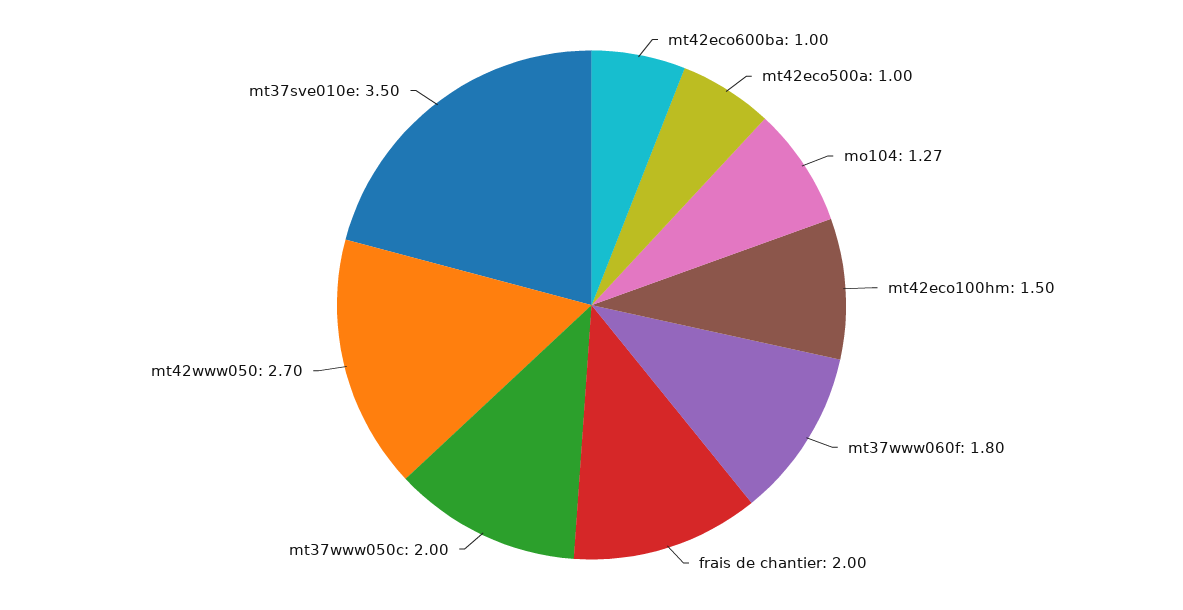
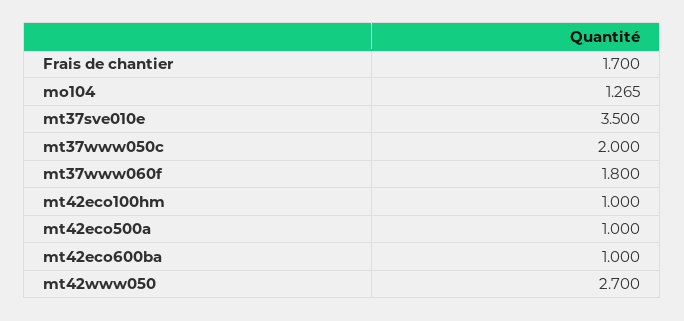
  {
    "mt42eco600ba": 1,
    "mt42eco500a": 1,
    "mo104": 1.265,
-   "mt42eco100hm": 1.5,
+   "mt42eco100hm": 1,
    "mt37www060f": 1.8,
-   "frais de chantier": 2,
+   "frais de chantier": 1.7,
    "mt37www050c": 2,
    "mt42www050": 2.7,
    "mt37sve010e": 3.5
  }

